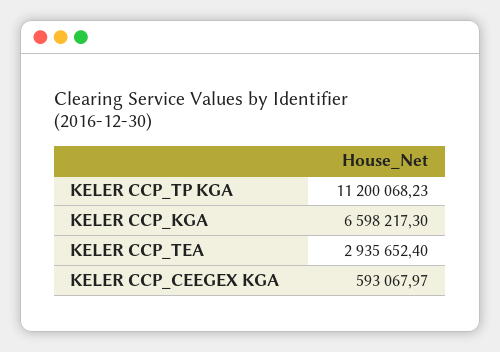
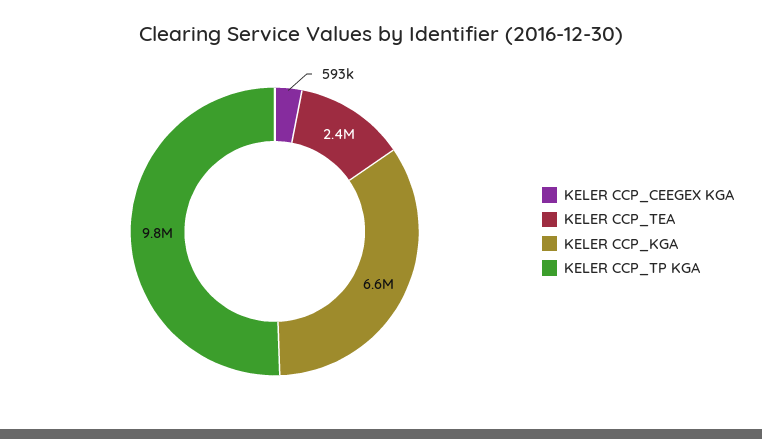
  {
-   "KELER CCP_TP KGA": 11200068.23,
+   "KELER CCP_TP KGA": 9800000,
    "KELER CCP_KGA": 6598217.3,
-   "KELER CCP_TEA": 2935652.4,
+   "KELER CCP_TEA": 2400000,
    "KELER CCP_CEEGEX KGA": 593067.97
  }

